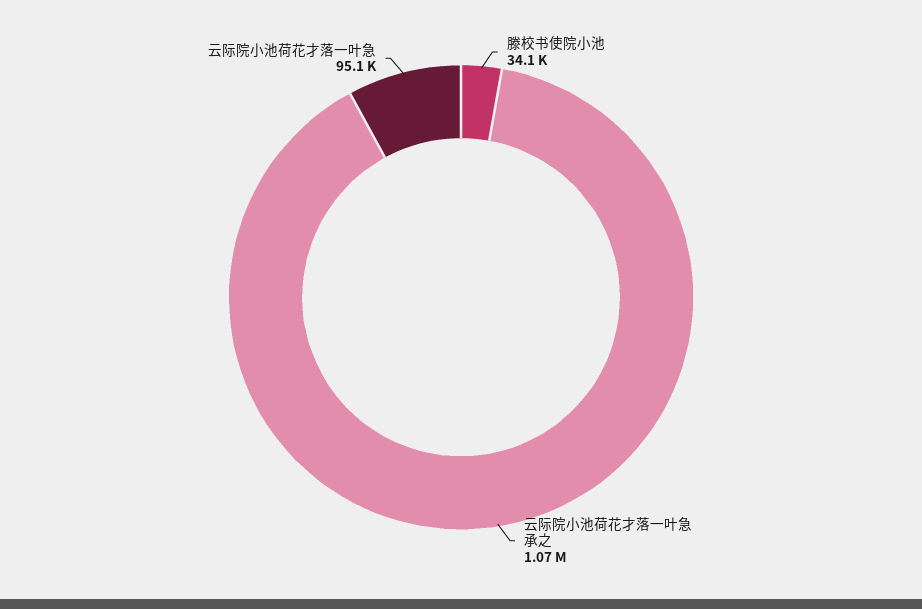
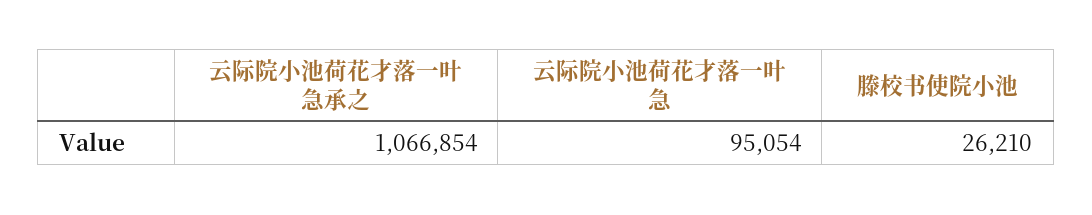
  {
-   "滕校书使院小池": 34100,
+   "滕校书使院小池": 26210,
    "云际院小池荷花才落一叶急承之": 1066854,
    "云际院小池荷花才落一叶急": 95054
  }

